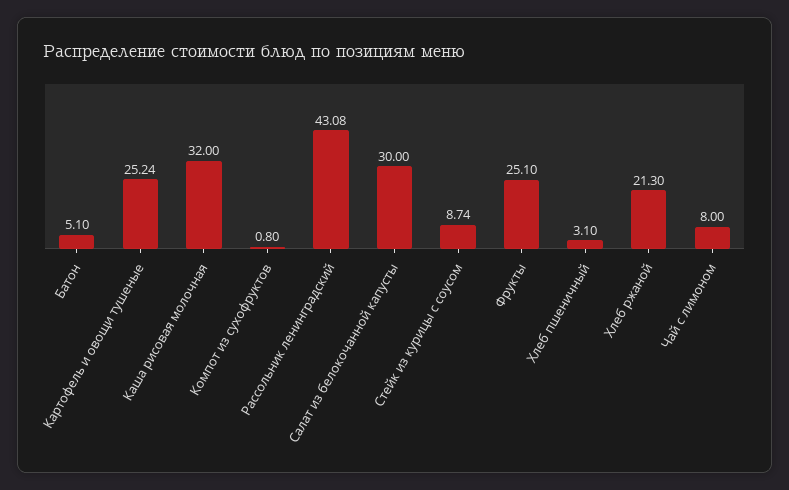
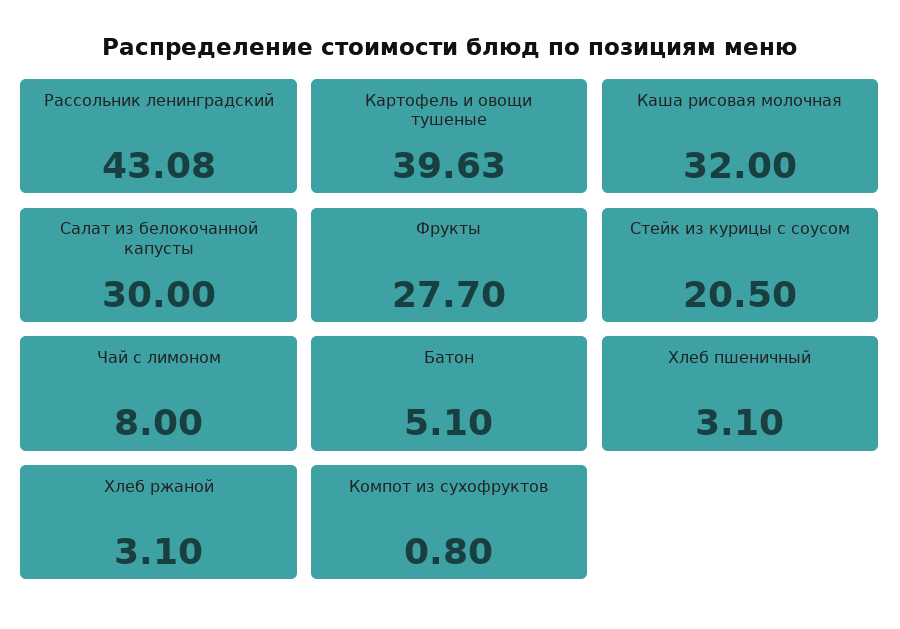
  {
    "Батон": 5.1,
-   "Картофель и овощи тушеные": 25.24,
+   "Картофель и овощи тушеные": 39.63,
    "Каша рисовая молочная": 32,
    "Компот из сухофруктов": 0.8,
    "Рассольник ленинградский": 43.08,
    "Салат из белокочанной капусты": 30,
-   "Стейк из курицы с соусом": 8.74,
+   "Стейк из курицы с соусом": 20.5,
-   "Фрукты": 25.1,
+   "Фрукты": 27.7,
    "Хлеб пшеничный": 3.1,
-   "Хлеб ржаной": 21.3,
+   "Хлеб ржаной": 3.1,
    "Чай с лимоном": 8
  }

